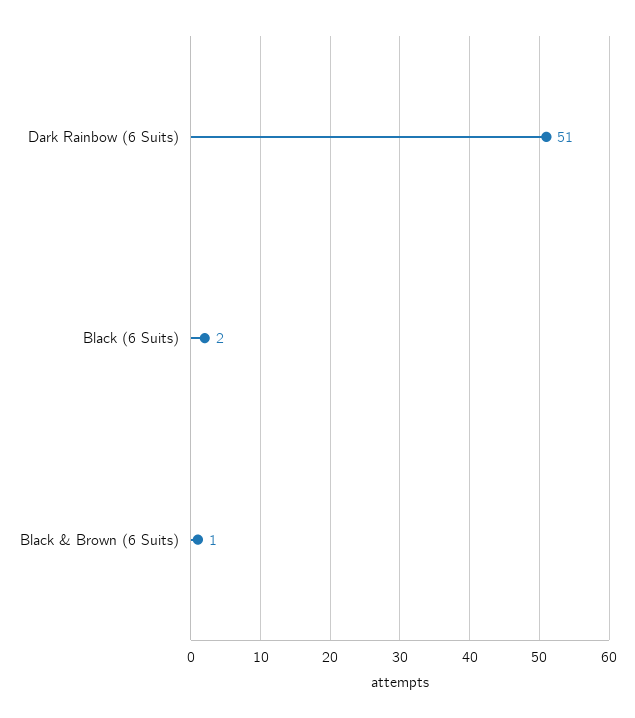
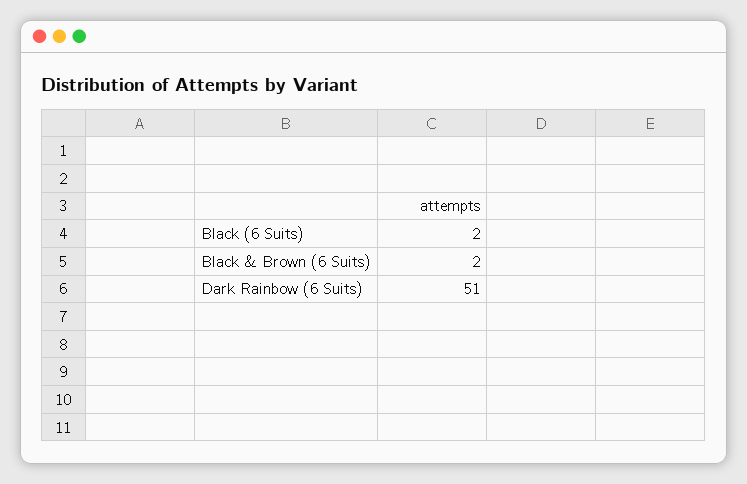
  {
    "Dark Rainbow (6 Suits)": 51,
    "Black (6 Suits)": 2,
-   "Black & Brown (6 Suits)": 1
+   "Black & Brown (6 Suits)": 2
  }

